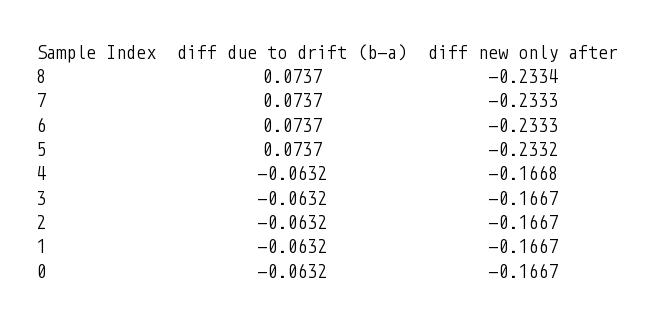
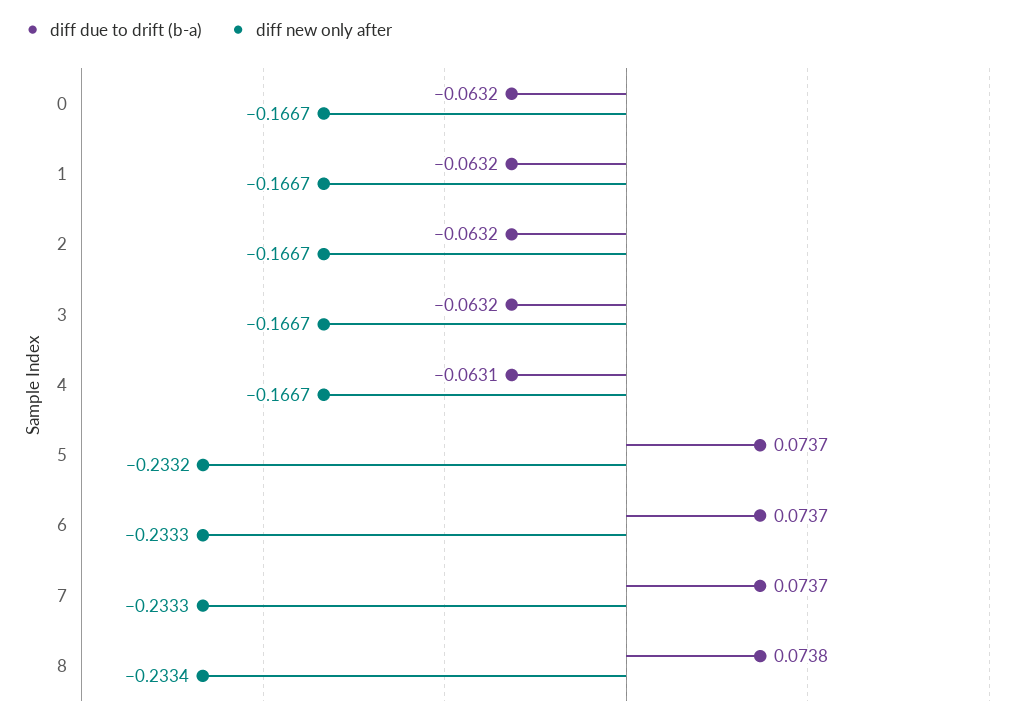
  {
    "diff due to drift (b-a)": {
-     "8": 0.0737,
+     "8": 0.0738,
      "7": 0.0737,
      "6": 0.0737,
      "5": 0.0737,
-     "4": -0.0632,
+     "4": -0.0631,
      "3": -0.0632,
      "2": -0.0632,
      "1": -0.0632,
      "0": -0.0632
    },
    "diff new only after": {
      "8": -0.2334,
      "7": -0.2333,
      "6": -0.2333,
      "5": -0.2332,
-     "4": -0.1668,
+     "4": -0.1667,
      "3": -0.1667,
      "2": -0.1667,
      "1": -0.1667,
      "0": -0.1667
    }
  }

